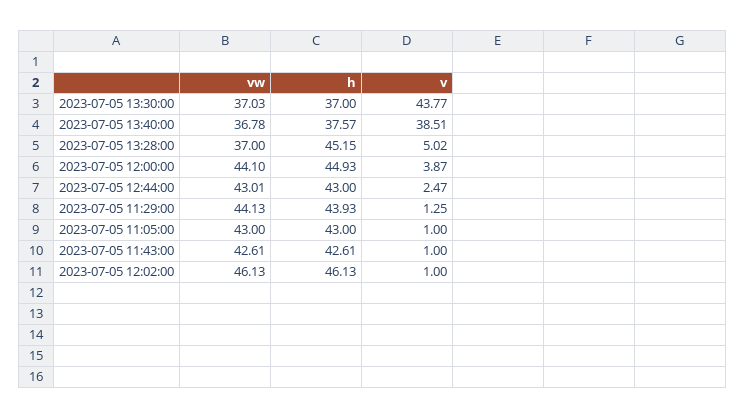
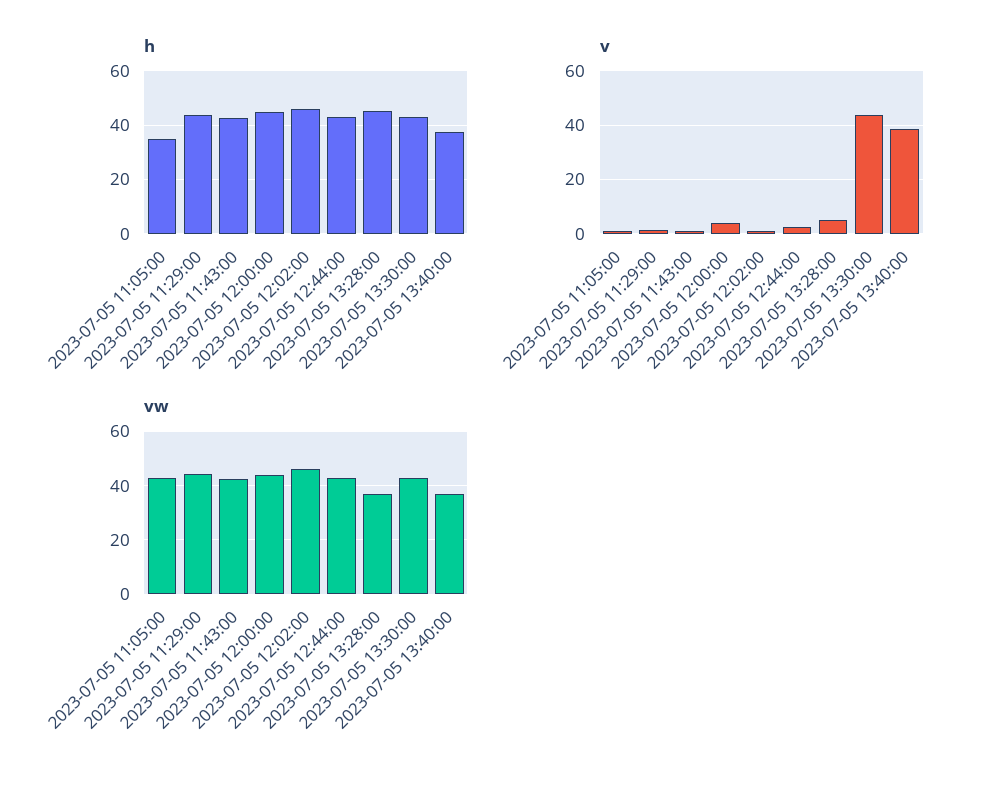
  {
    "vw": {
-     "2023-07-05 13:30:00": 37.03,
+     "2023-07-05 13:30:00": 42.5,
      "2023-07-05 13:40:00": 36.78,
      "2023-07-05 13:28:00": 37,
      "2023-07-05 12:00:00": 44.1,
      "2023-07-05 12:44:00": 43.01,
      "2023-07-05 11:29:00": 44.13,
      "2023-07-05 11:05:00": 43,
      "2023-07-05 11:43:00": 42.61,
      "2023-07-05 12:02:00": 46.13
    },
    "h": {
-     "2023-07-05 13:30:00": 37,
+     "2023-07-05 13:30:00": 42.5,
      "2023-07-05 13:40:00": 37.57,
      "2023-07-05 13:28:00": 45.15,
      "2023-07-05 12:00:00": 44.93,
      "2023-07-05 12:44:00": 43,
      "2023-07-05 11:29:00": 43.93,
-     "2023-07-05 11:05:00": 43,
+     "2023-07-05 11:05:00": 35,
      "2023-07-05 11:43:00": 42.61,
      "2023-07-05 12:02:00": 46.13
    },
    "v": {
      "2023-07-05 13:30:00": 43.77,
      "2023-07-05 13:40:00": 38.51,
      "2023-07-05 13:28:00": 5.02,
      "2023-07-05 12:00:00": 3.87,
      "2023-07-05 12:44:00": 2.47,
      "2023-07-05 11:29:00": 1.25,
      "2023-07-05 11:05:00": 1,
      "2023-07-05 11:43:00": 1,
      "2023-07-05 12:02:00": 1
    }
  }

